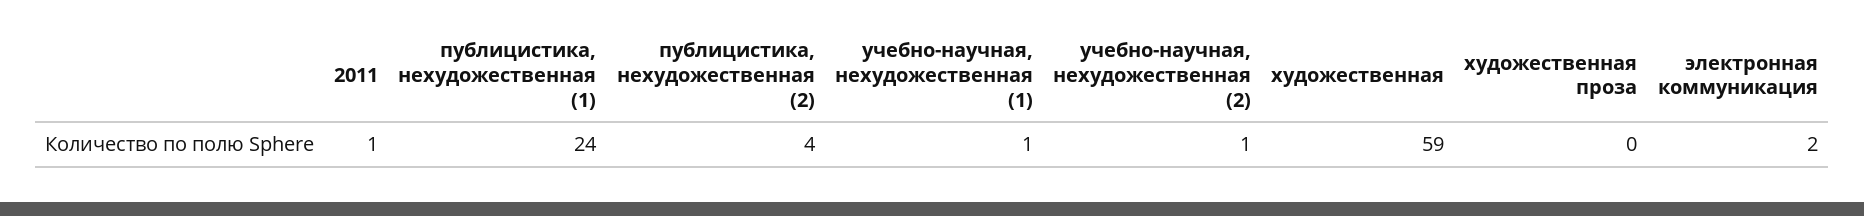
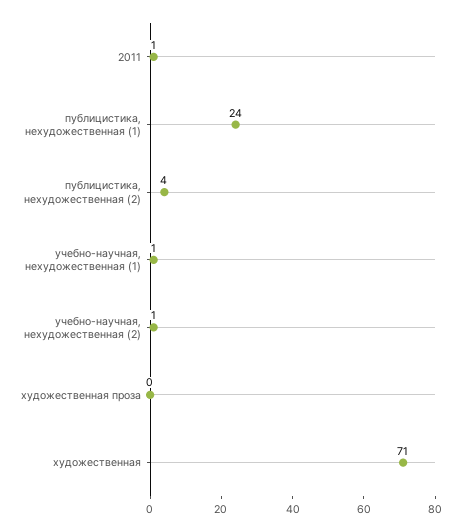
  {
    "2011": 1,
    "публицистика, нехудожественная (1)": 24,
    "публицистика, нехудожественная (2)": 4,
    "учебно-научная, нехудожественная (1)": 1,
    "учебно-научная, нехудожественная (2)": 1,
-   "художественная": 59,
+   "художественная": 71,
-   "художественная проза": 0,
+   "художественная проза": 0
-   "электронная коммуникация": 2
  }

